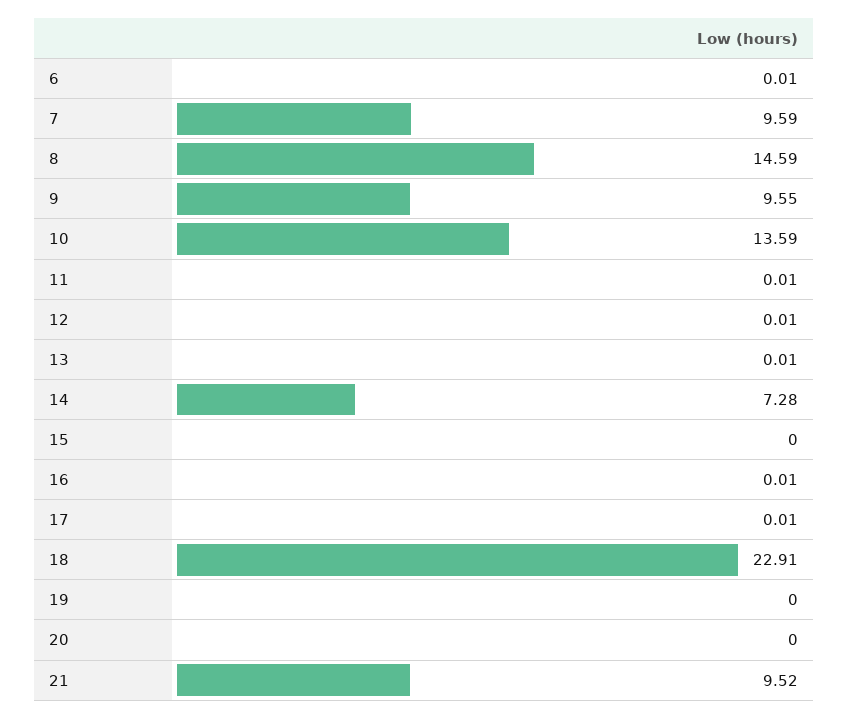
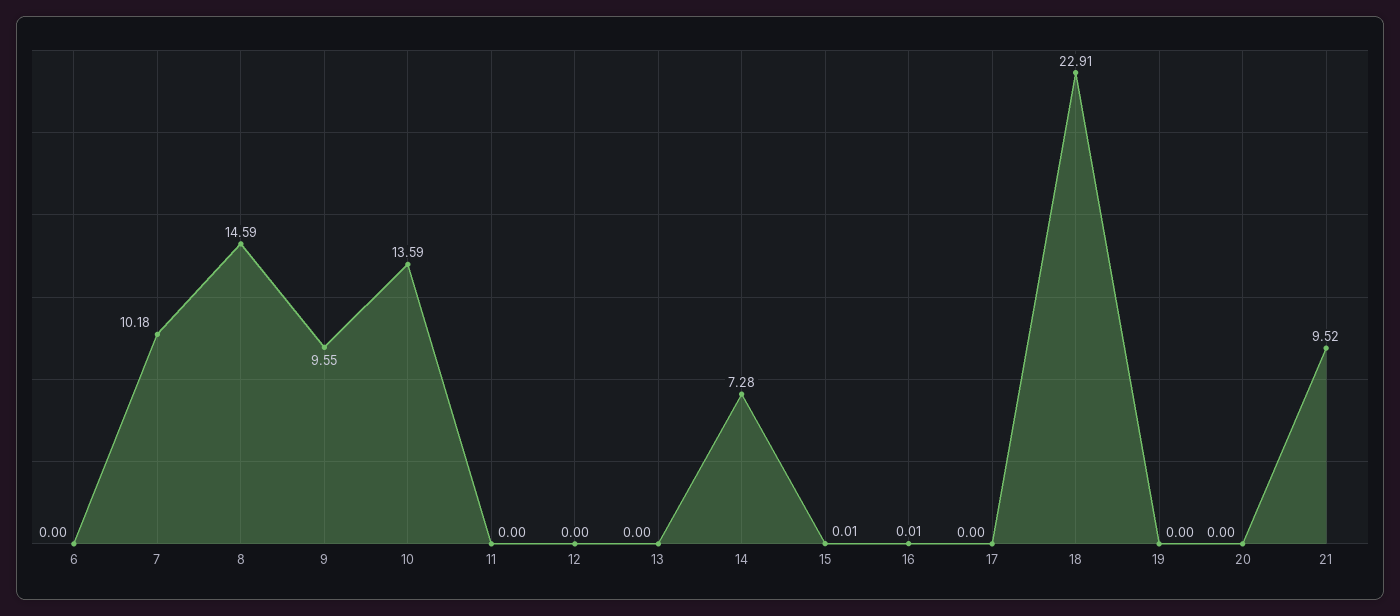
  {
-   "6": 0.01,
+   "6": 0,
-   "7": 9.59,
+   "7": 10.18,
    "8": 14.59,
    "9": 9.55,
    "10": 13.59,
-   "11": 0.01,
+   "11": 0,
-   "12": 0.01,
+   "12": 0,
-   "13": 0.01,
+   "13": 0,
    "14": 7.28,
-   "15": 0,
+   "15": 0.01,
    "16": 0.01,
-   "17": 0.01,
+   "17": 0,
    "18": 22.91,
    "19": 0,
    "20": 0,
    "21": 9.52
  }

